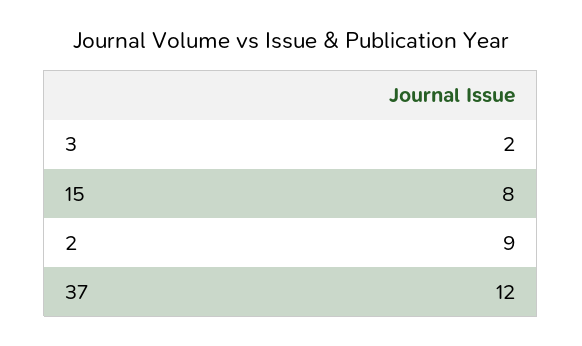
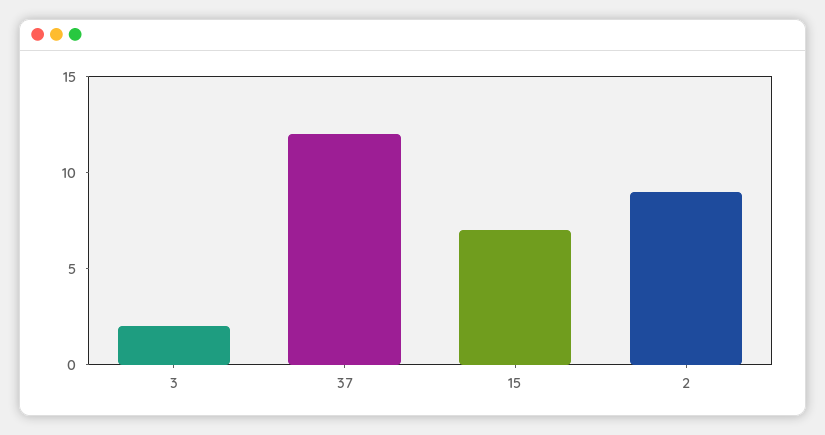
  {
    "3": 2,
-   "15": 8,
+   "15": 7,
    "2": 9,
    "37": 12
  }

